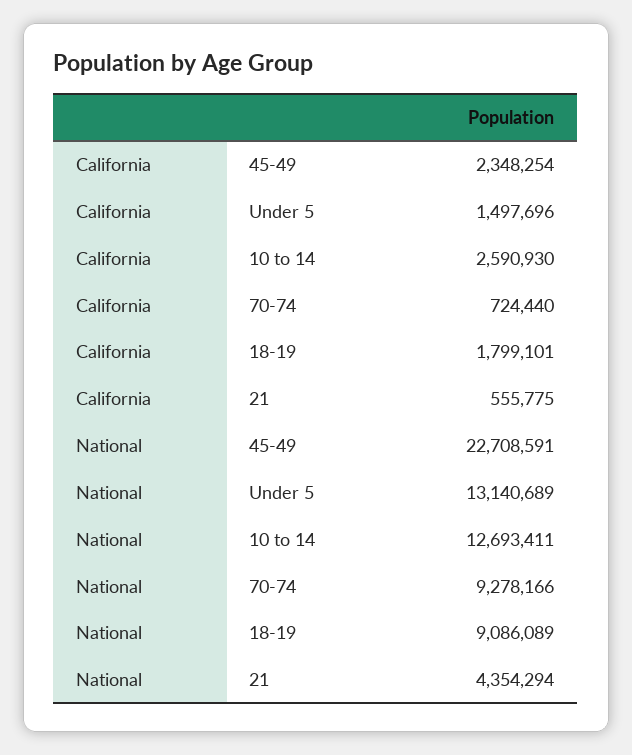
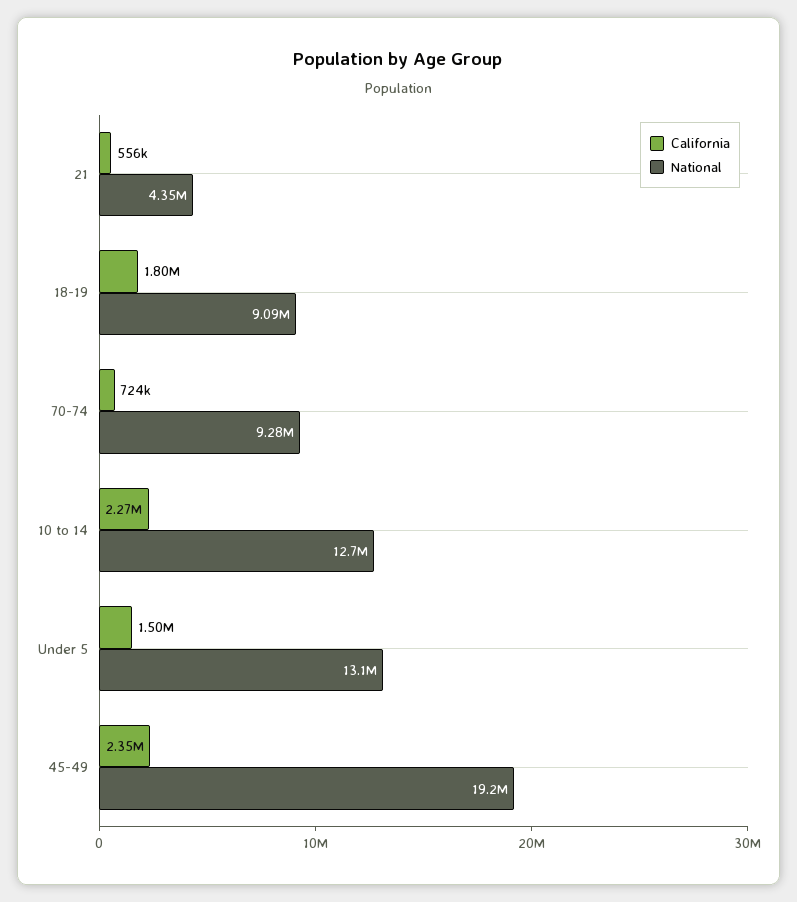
  {
    "California": {
      "45-49": 2348254,
      "Under 5": 1497696,
-     "10 to 14": 2590930,
+     "10 to 14": 2270000,
      "70-74": 724440,
      "18-19": 1799101,
      "21": 555775
    },
    "National": {
-     "45-49": 22708591,
+     "45-49": 19200000,
      "Under 5": 13140689,
      "10 to 14": 12693411,
      "70-74": 9278166,
      "18-19": 9086089,
      "21": 4354294
    }
  }

